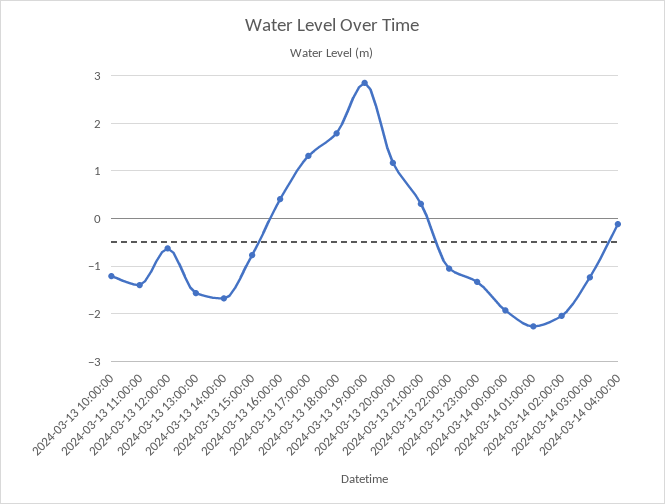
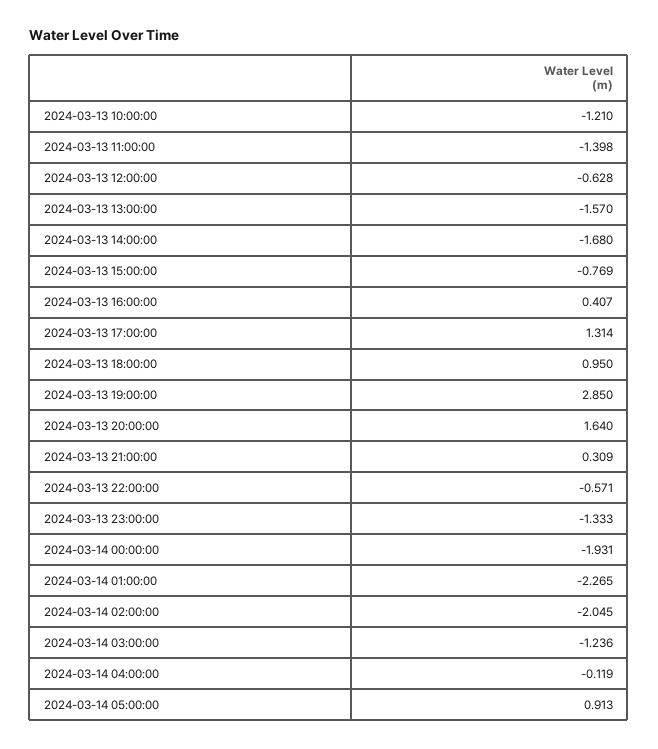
  {
    "2024-03-13 10:00:00": -1.21,
    "2024-03-13 11:00:00": -1.398,
    "2024-03-13 12:00:00": -0.628,
    "2024-03-13 13:00:00": -1.57,
    "2024-03-13 14:00:00": -1.68,
    "2024-03-13 15:00:00": -0.769,
    "2024-03-13 16:00:00": 0.407,
    "2024-03-13 17:00:00": 1.314,
-   "2024-03-13 18:00:00": 1.8,
+   "2024-03-13 18:00:00": 0.95,
    "2024-03-13 19:00:00": 2.85,
-   "2024-03-13 20:00:00": 1.2,
+   "2024-03-13 20:00:00": 1.64,
    "2024-03-13 21:00:00": 0.309,
-   "2024-03-13 22:00:00": -1,
+   "2024-03-13 22:00:00": -0.571,
    "2024-03-13 23:00:00": -1.333,
    "2024-03-14 00:00:00": -1.931,
    "2024-03-14 01:00:00": -2.265,
    "2024-03-14 02:00:00": -2.045,
    "2024-03-14 03:00:00": -1.236,
-   "2024-03-14 04:00:00": -0.119
+   "2024-03-14 04:00:00": -0.119,
+   "2024-03-14 05:00:00": 0.913
  }

